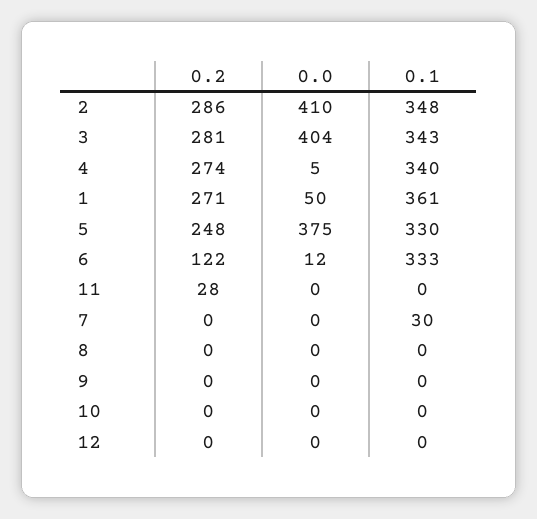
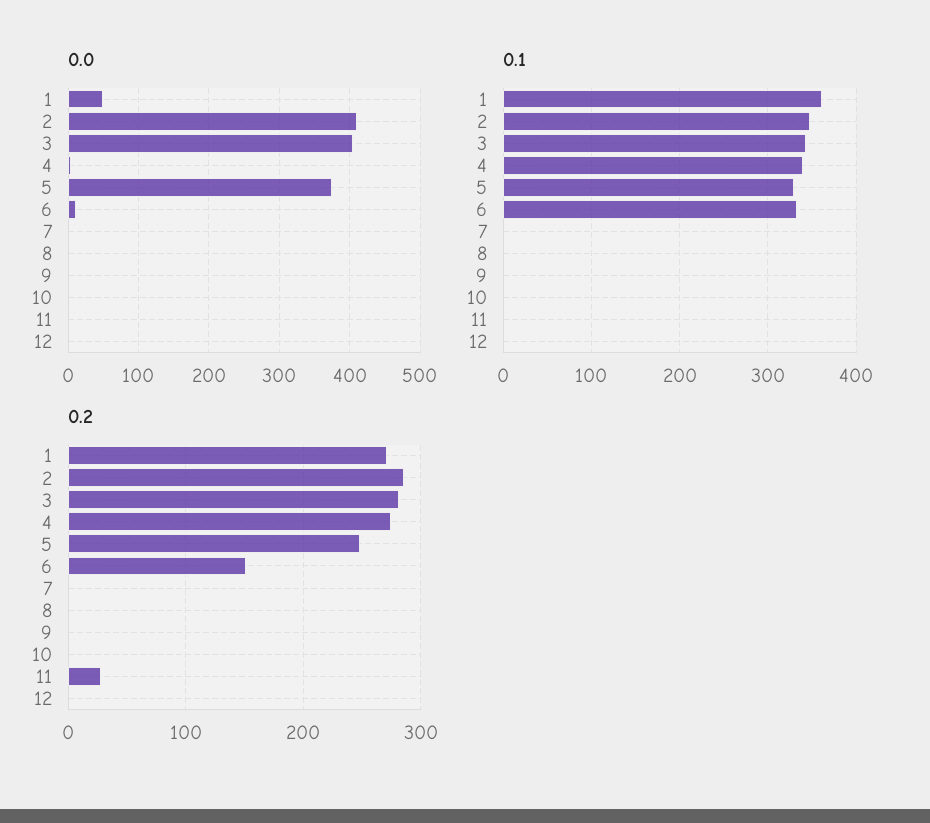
  {
    "0.2": {
      "2": 286,
      "3": 281,
      "4": 274,
      "1": 271,
      "5": 248,
-     "6": 122,
+     "6": 150,
      "11": 28,
      "7": 0,
      "8": 0,
      "9": 0,
      "10": 0,
      "12": 0
    },
    "0.0": {
      "2": 410,
      "3": 404,
      "4": 5,
      "1": 50,
      "5": 375,
      "6": 12,
      "11": 0,
      "7": 0,
      "8": 0,
      "9": 0,
      "10": 0,
      "12": 0
    },
    "0.1": {
      "2": 348,
      "3": 343,
      "4": 340,
      "1": 361,
      "5": 330,
      "6": 333,
      "11": 0,
-     "7": 30,
+     "7": 0,
      "8": 0,
      "9": 0,
      "10": 0,
      "12": 0
    }
  }

